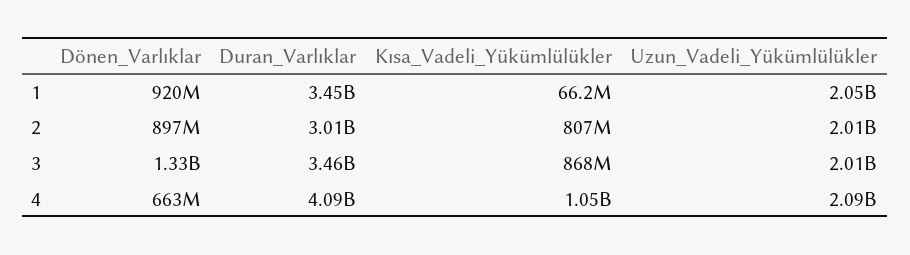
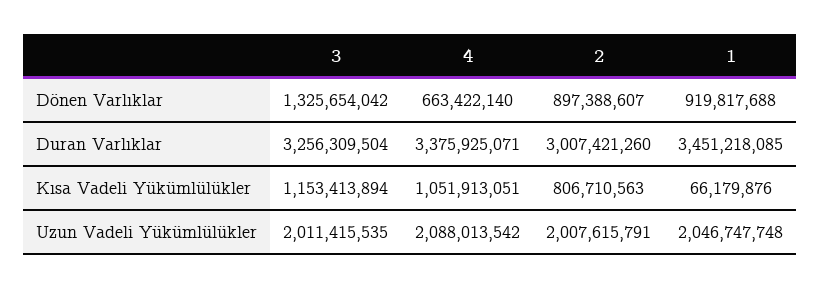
  {
    "Dönen_Varlıklar": {
      "1": 919817688,
      "2": 897388607,
      "3": 1325654042,
      "4": 663422140
    },
    "Duran_Varlıklar": {
      "1": 3451218085,
      "2": 3007421260,
-     "3": 3460000000,
+     "3": 3256309504,
-     "4": 4090000000
+     "4": 3375925071
    },
    "Kısa_Vadeli_Yükümlülükler": {
      "1": 66179876,
      "2": 806710563,
-     "3": 868000000,
+     "3": 1153413894,
      "4": 1051913051
    },
    "Uzun_Vadeli_Yükümlülükler": {
      "1": 2046747748,
      "2": 2007615791,
      "3": 2011415535,
      "4": 2088013542
    }
  }

